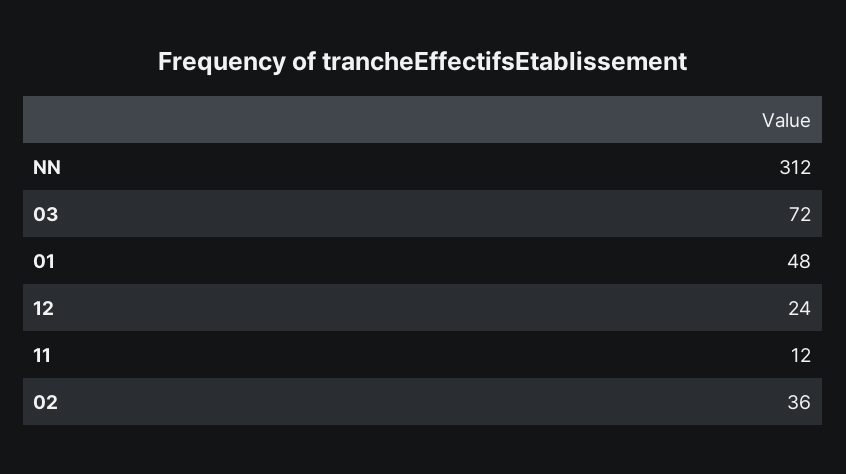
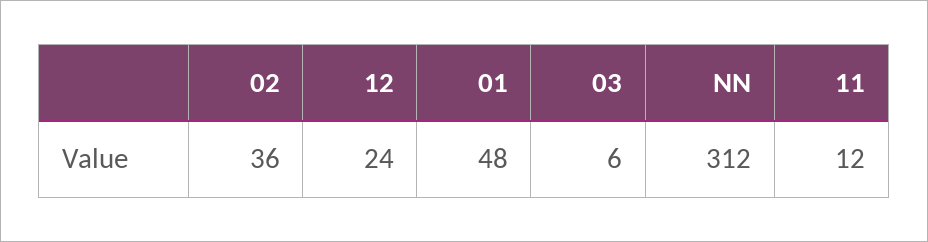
  {
    "NN": 312,
-   "03": 72,
+   "03": 6,
    "01": 48,
    "12": 24,
    "11": 12,
    "02": 36
  }

